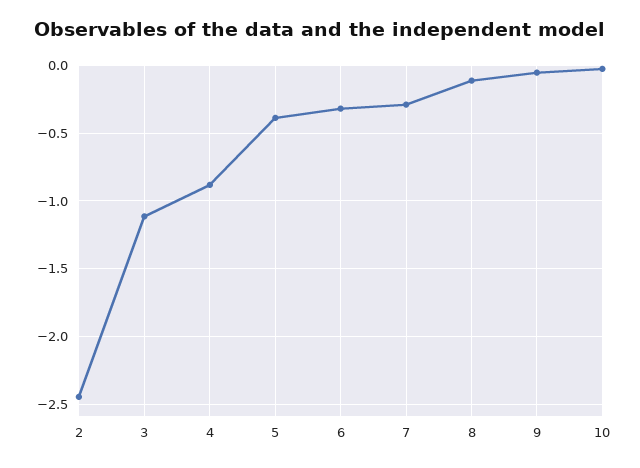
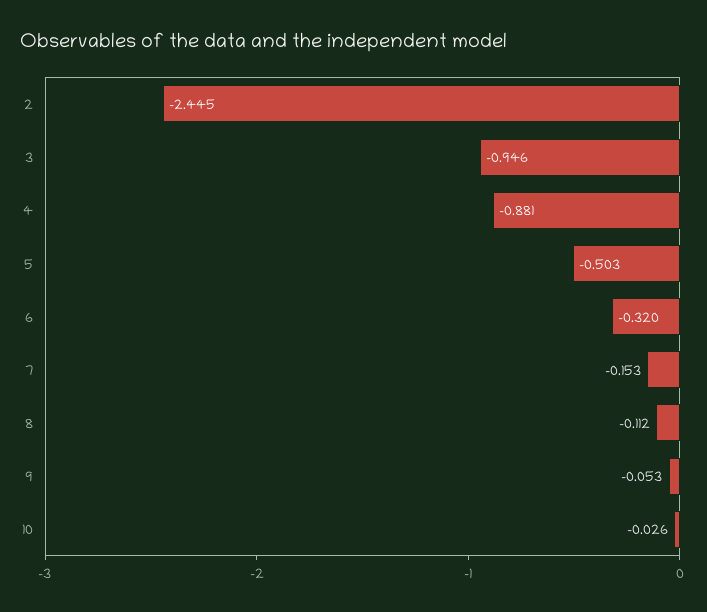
  {
    "2": -2.445,
-   "3": -1.1,
+   "3": -0.946,
    "4": -0.881,
-   "5": -0.4,
+   "5": -0.503,
    "6": -0.32,
-   "7": -0.3,
+   "7": -0.153,
    "8": -0.112,
    "9": -0.053,
    "10": -0.026
  }

